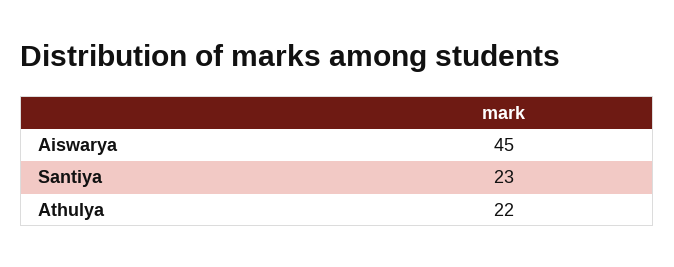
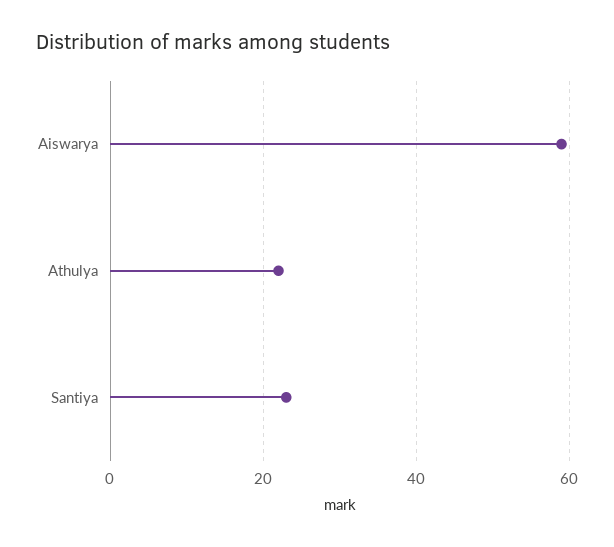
  {
-   "Aiswarya": 45,
+   "Aiswarya": 60,
    "Santiya": 23,
    "Athulya": 22
  }

